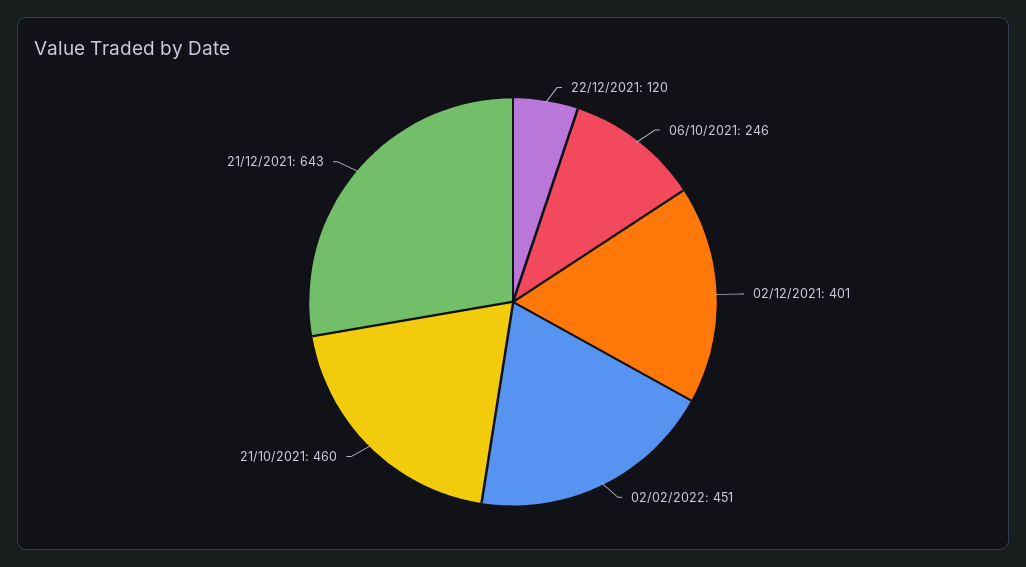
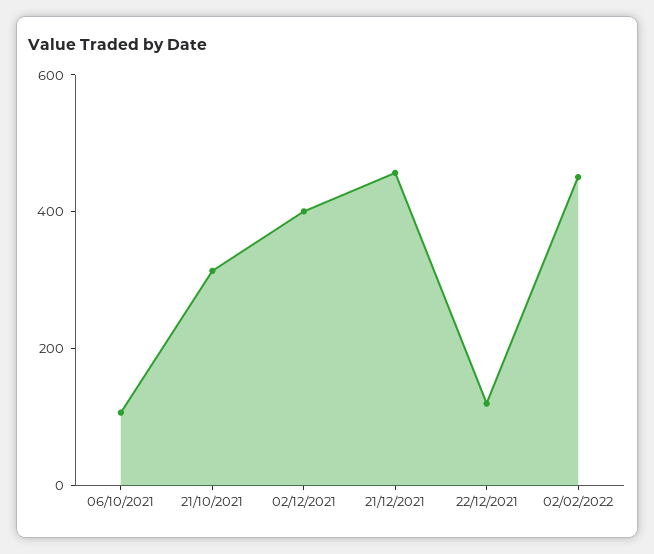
  {
    "22/12/2021": 120,
-   "06/10/2021": 246,
+   "06/10/2021": 100,
    "02/12/2021": 401,
    "02/02/2022": 451,
-   "21/10/2021": 460,
+   "21/10/2021": 300,
-   "21/12/2021": 643
+   "21/12/2021": 450
  }

